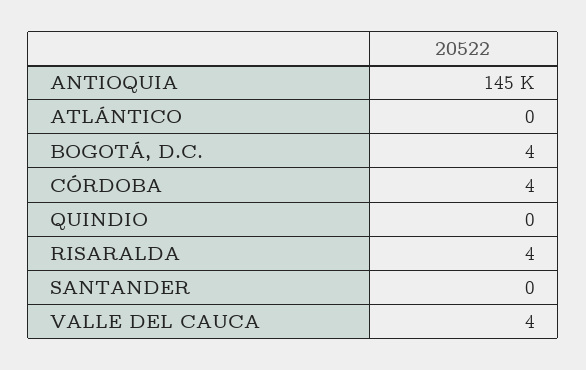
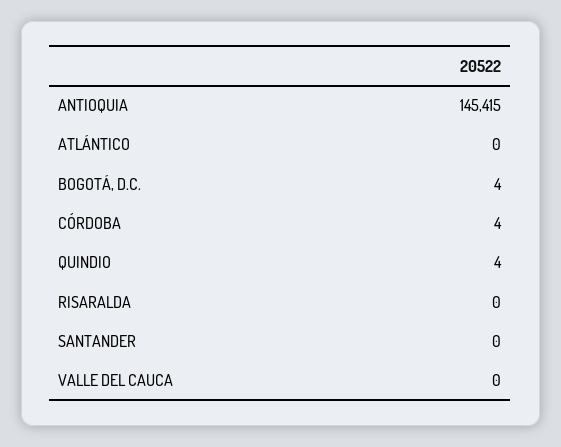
  {
    "ANTIOQUIA": 145415,
    "ATLÁNTICO": 0,
    "BOGOTÁ, D.C.": 4,
    "CÓRDOBA": 4,
-   "QUINDIO": 0,
+   "QUINDIO": 4,
-   "RISARALDA": 4,
+   "RISARALDA": 0,
    "SANTANDER": 0,
-   "VALLE DEL CAUCA": 4
+   "VALLE DEL CAUCA": 0
  }

